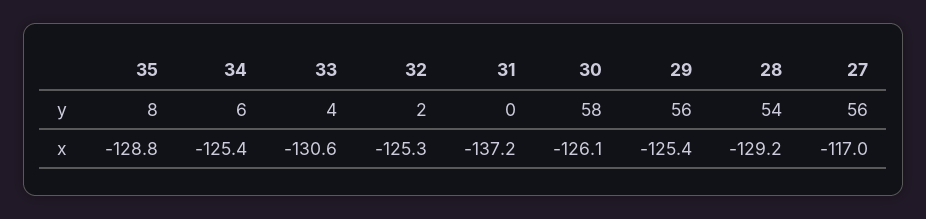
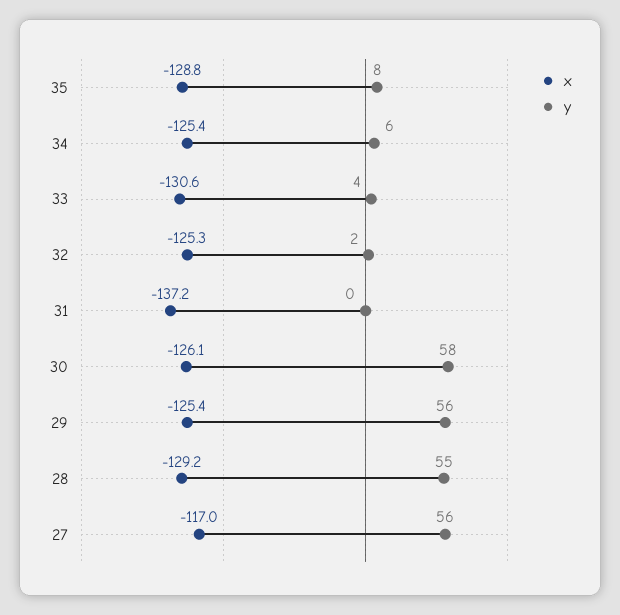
  {
    "y": {
      "35": 8,
      "34": 6,
      "33": 4,
      "32": 2,
      "31": 0,
      "30": 58,
      "29": 56,
-     "28": 54,
+     "28": 55,
      "27": 56
    },
    "x": {
      "35": -128.8,
      "34": -125.4,
      "33": -130.6,
      "32": -125.3,
      "31": -137.2,
      "30": -126.1,
      "29": -125.4,
      "28": -129.2,
      "27": -117
    }
  }

